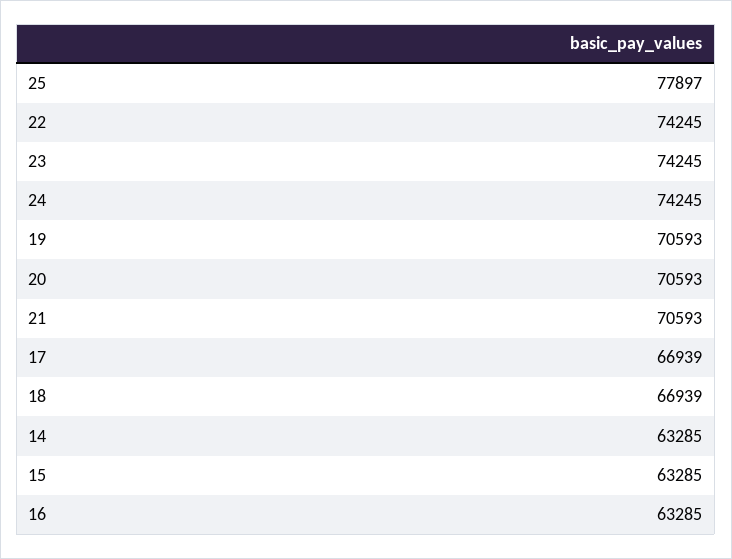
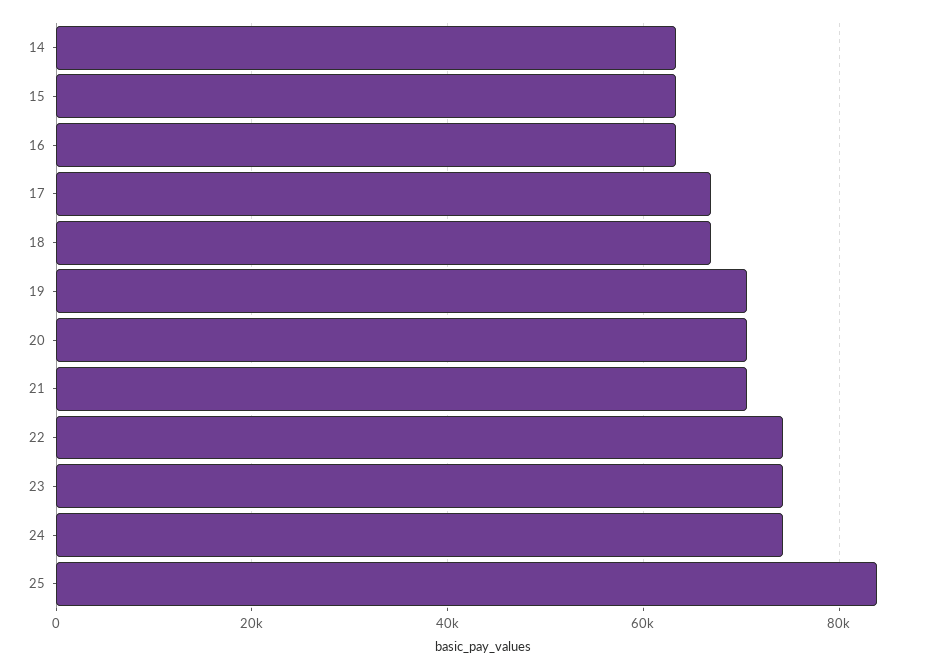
  {
-   "25": 77897,
+   "25": 84000,
    "22": 74245,
    "23": 74245,
    "24": 74245,
    "19": 70593,
    "20": 70593,
    "21": 70593,
    "17": 66939,
    "18": 66939,
    "14": 63285,
    "15": 63285,
    "16": 63285
  }

